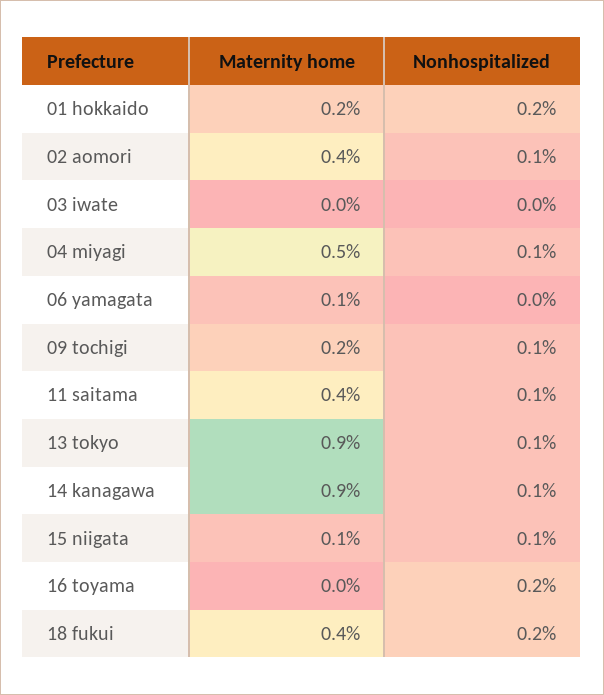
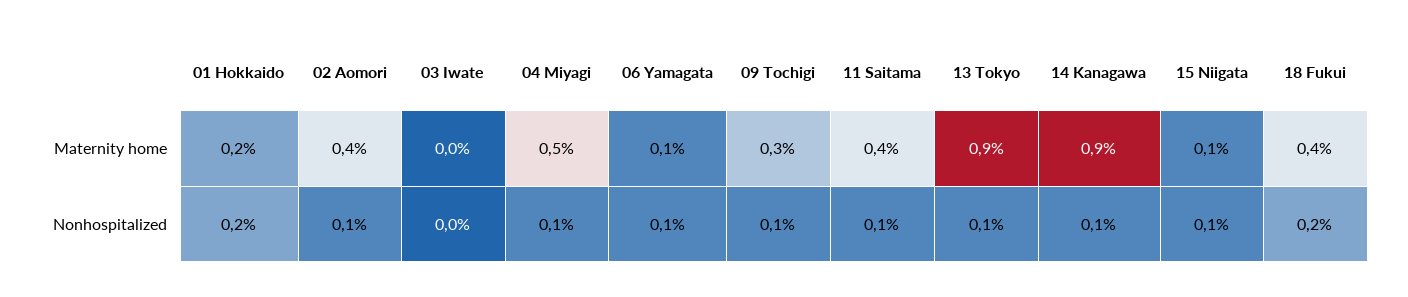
  {
    "Maternity home": {
      "01 hokkaido": 0.2,
      "02 aomori": 0.4,
      "03 iwate": 0,
      "04 miyagi": 0.5,
      "06 yamagata": 0.1,
-     "09 tochigi": 0.2,
+     "09 tochigi": 0.3,
      "11 saitama": 0.4,
      "13 tokyo": 0.9,
      "14 kanagawa": 0.9,
      "15 niigata": 0.1,
-     "16 toyama": 0,
      "18 fukui": 0.4
    },
    "Nonhospitalized": {
      "01 hokkaido": 0.2,
      "02 aomori": 0.1,
      "03 iwate": 0,
      "04 miyagi": 0.1,
-     "06 yamagata": 0,
+     "06 yamagata": 0.1,
      "09 tochigi": 0.1,
      "11 saitama": 0.1,
      "13 tokyo": 0.1,
      "14 kanagawa": 0.1,
      "15 niigata": 0.1,
-     "16 toyama": 0.2,
      "18 fukui": 0.2
    }
  }

